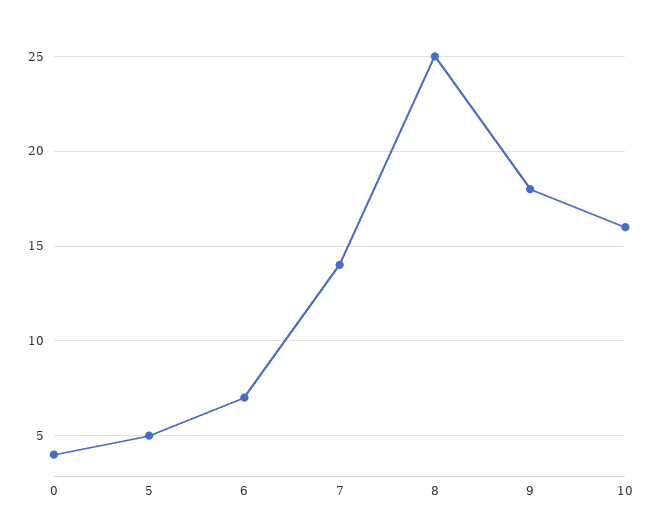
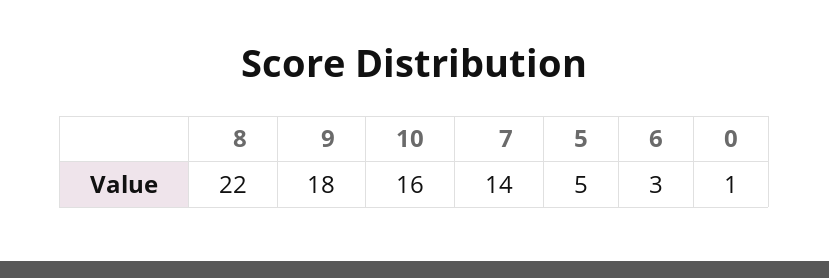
  {
-   "0": 4,
+   "0": 1,
    "5": 5,
-   "6": 7,
+   "6": 3,
    "7": 14,
-   "8": 25,
+   "8": 22,
    "9": 18,
    "10": 16
  }

